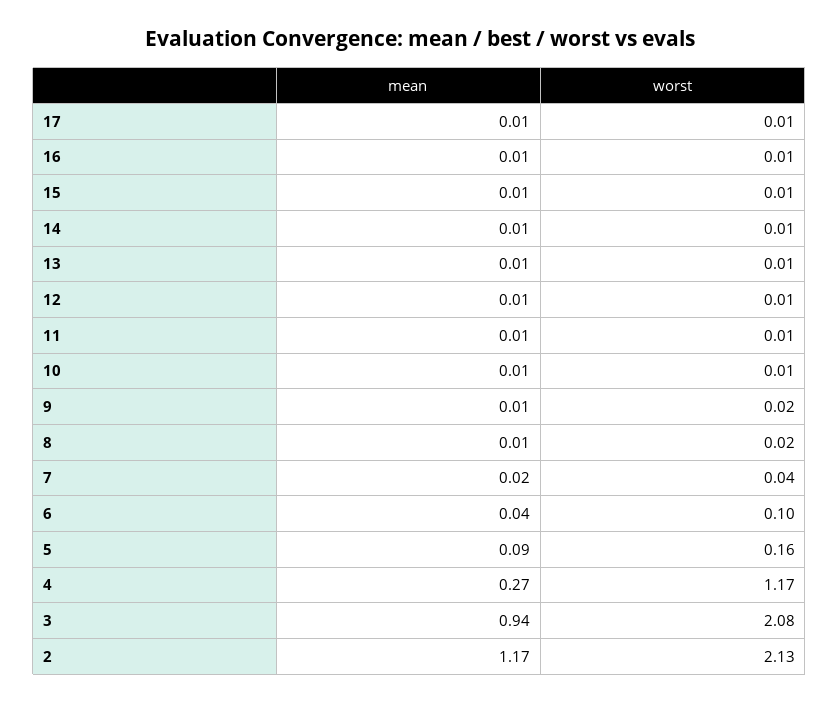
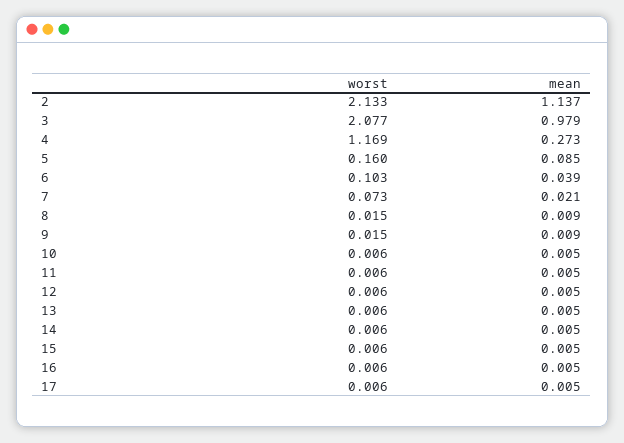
  {
    "mean": {
      "17": 0.005,
      "16": 0.005,
      "15": 0.005,
      "14": 0.005,
      "13": 0.005,
      "12": 0.005,
      "11": 0.005,
      "10": 0.005,
      "9": 0.009,
      "8": 0.009,
      "7": 0.021,
      "6": 0.039,
      "5": 0.085,
      "4": 0.273,
-     "3": 0.94,
+     "3": 0.979,
-     "2": 1.17
+     "2": 1.137
    },
    "worst": {
      "17": 0.006,
      "16": 0.006,
      "15": 0.006,
      "14": 0.006,
      "13": 0.006,
      "12": 0.006,
      "11": 0.006,
      "10": 0.006,
      "9": 0.015,
      "8": 0.015,
-     "7": 0.04,
+     "7": 0.073,
      "6": 0.103,
      "5": 0.16,
      "4": 1.169,
      "3": 2.077,
      "2": 2.133
    }
  }

